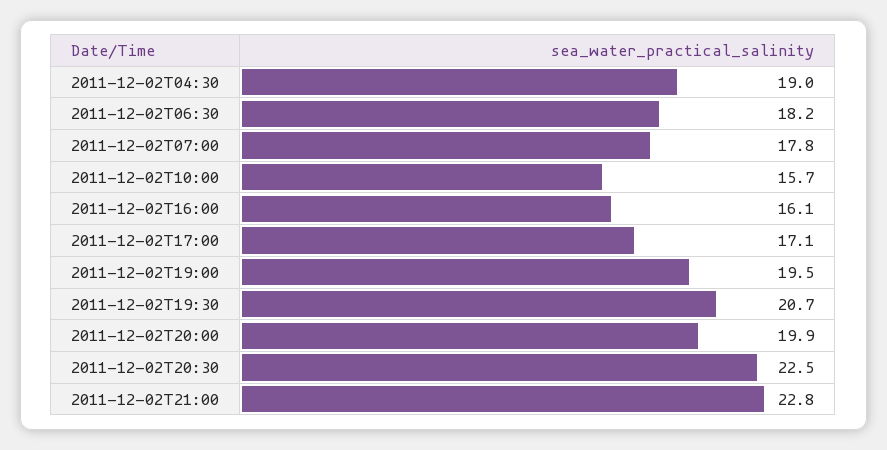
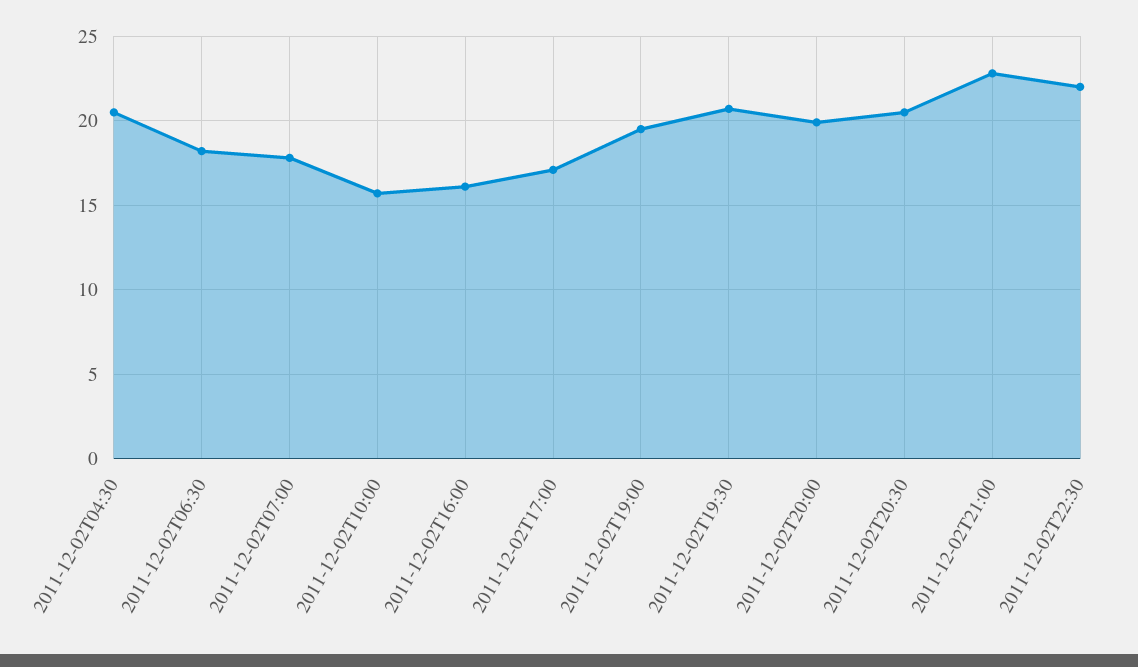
  {
-   "2011-12-02T04:30": 19,
+   "2011-12-02T04:30": 20.5,
    "2011-12-02T06:30": 18.2,
    "2011-12-02T07:00": 17.8,
    "2011-12-02T10:00": 15.7,
    "2011-12-02T16:00": 16.1,
    "2011-12-02T17:00": 17.1,
    "2011-12-02T19:00": 19.5,
    "2011-12-02T19:30": 20.7,
    "2011-12-02T20:00": 19.9,
-   "2011-12-02T20:30": 22.5,
+   "2011-12-02T20:30": 20.5,
-   "2011-12-02T21:00": 22.8
+   "2011-12-02T21:00": 22.8,
+   "2011-12-02T22:30": 22
  }

